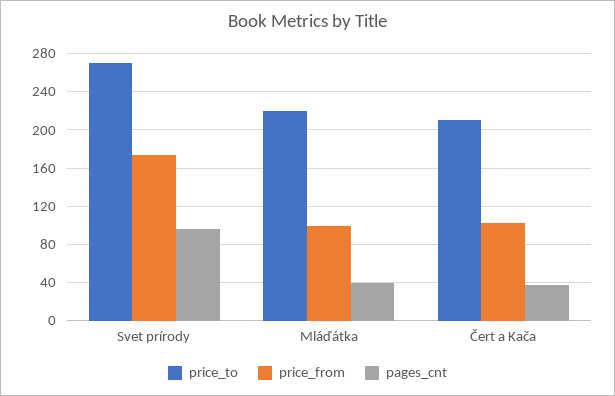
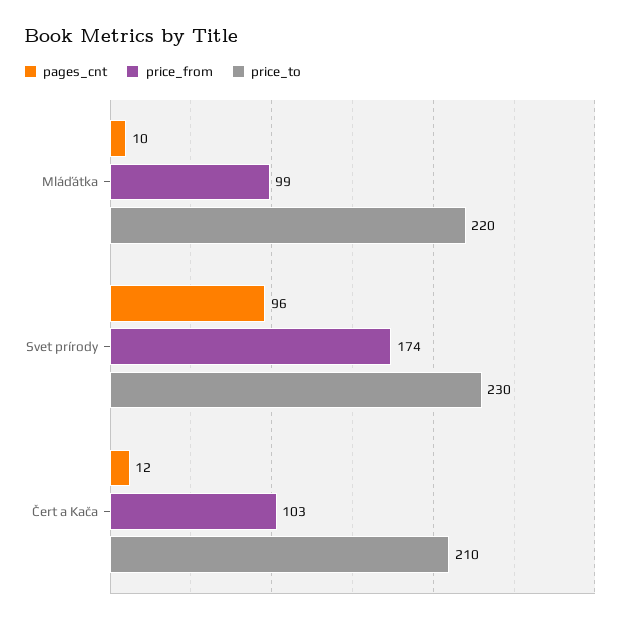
  {
    "price_to": {
-     "Svet prírody": 270,
+     "Svet prírody": 230,
      "Mláďátka": 220,
      "Čert a Kača": 210
    },
    "price_from": {
      "Svet prírody": 174,
      "Mláďátka": 99,
      "Čert a Kača": 103
    },
    "pages_cnt": {
      "Svet prírody": 96,
-     "Mláďátka": 40,
+     "Mláďátka": 10,
-     "Čert a Kača": 40
+     "Čert a Kača": 12
    }
  }

